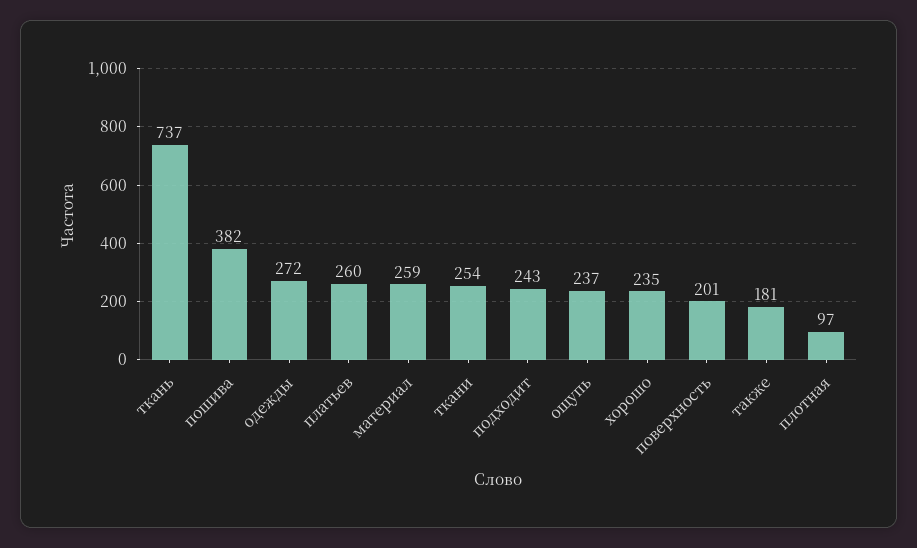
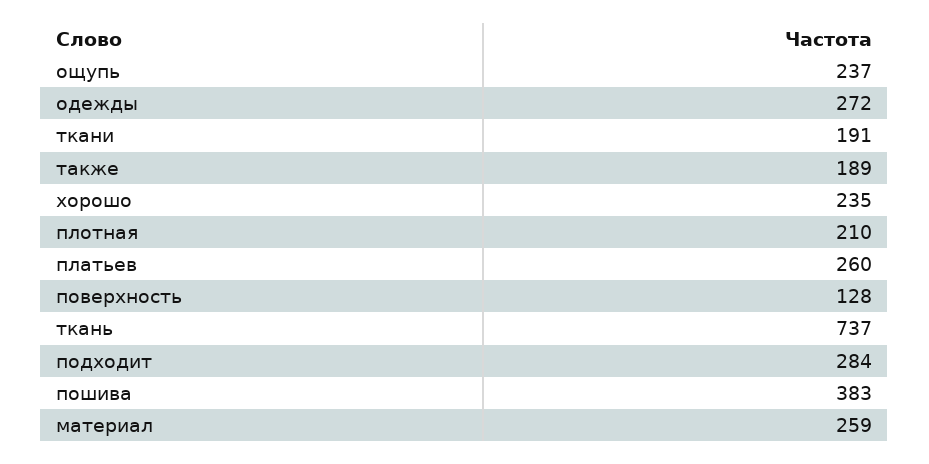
  {
    "ткань": 737,
-   "пошива": 382,
+   "пошива": 383,
    "одежды": 272,
    "платьев": 260,
    "материал": 259,
-   "ткани": 254,
+   "ткани": 191,
-   "подходит": 243,
+   "подходит": 284,
    "ощупь": 237,
    "хорошо": 235,
-   "поверхность": 201,
+   "поверхность": 128,
-   "также": 181,
+   "также": 189,
-   "плотная": 97
+   "плотная": 210
  }

